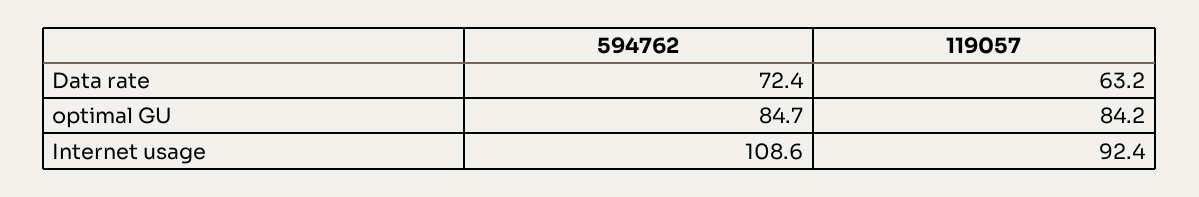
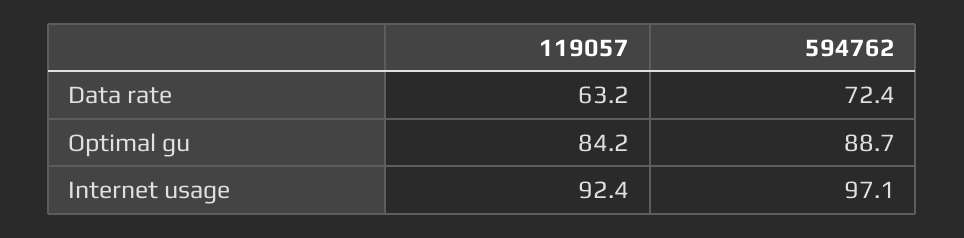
  {
    "594762": {
      "Data rate": 72.4,
-     "optimal GU": 84.7,
+     "optimal GU": 88.7,
-     "Internet usage": 108.6
+     "Internet usage": 97.1
    },
    "119057": {
      "Data rate": 63.2,
      "optimal GU": 84.2,
      "Internet usage": 92.4
    }
  }

